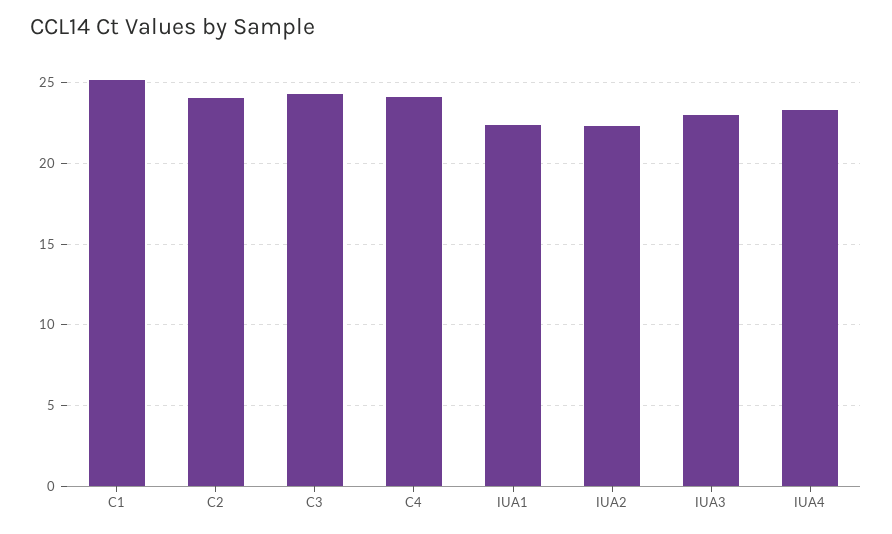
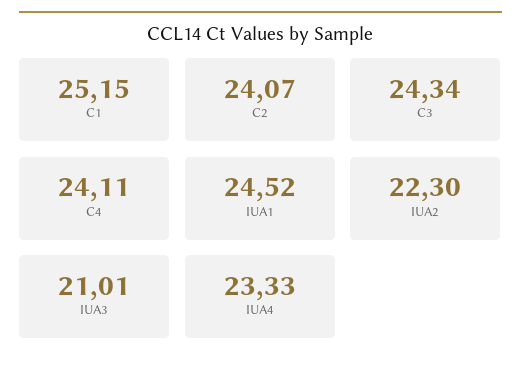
  {
    "C1": 25.15,
    "C2": 24.07,
    "C3": 24.34,
    "C4": 24.11,
-   "IUA1": 22.5,
+   "IUA1": 24.52,
    "IUA2": 22.3,
-   "IUA3": 23,
+   "IUA3": 21.01,
    "IUA4": 23.33
  }

